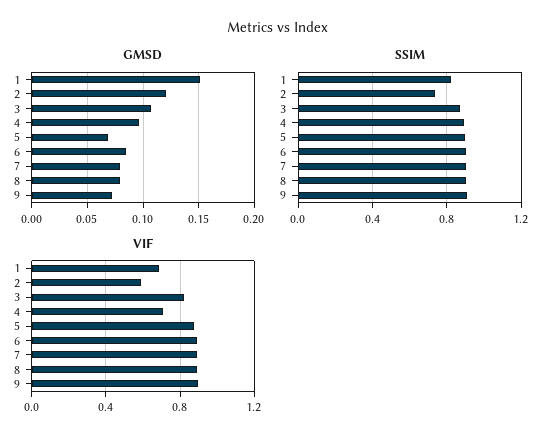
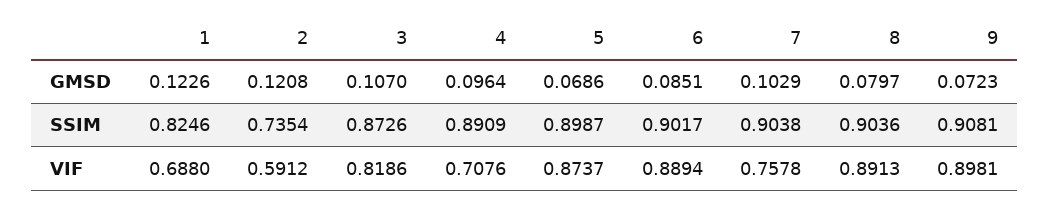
  {
    "GMSD": {
-     "1": 0.15,
+     "1": 0.1226,
      "2": 0.1208,
      "3": 0.107,
      "4": 0.0964,
      "5": 0.0686,
      "6": 0.0851,
-     "7": 0.08,
+     "7": 0.1029,
      "8": 0.0797,
      "9": 0.0723
    },
    "SSIM": {
      "1": 0.8246,
      "2": 0.7354,
      "3": 0.8726,
      "4": 0.8909,
      "5": 0.8987,
      "6": 0.9017,
      "7": 0.9038,
      "8": 0.9036,
      "9": 0.9081
    },
    "VIF": {
      "1": 0.688,
      "2": 0.5912,
      "3": 0.8186,
      "4": 0.7076,
      "5": 0.8737,
      "6": 0.8894,
-     "7": 0.9,
+     "7": 0.7578,
      "8": 0.8913,
      "9": 0.8981
    }
  }

